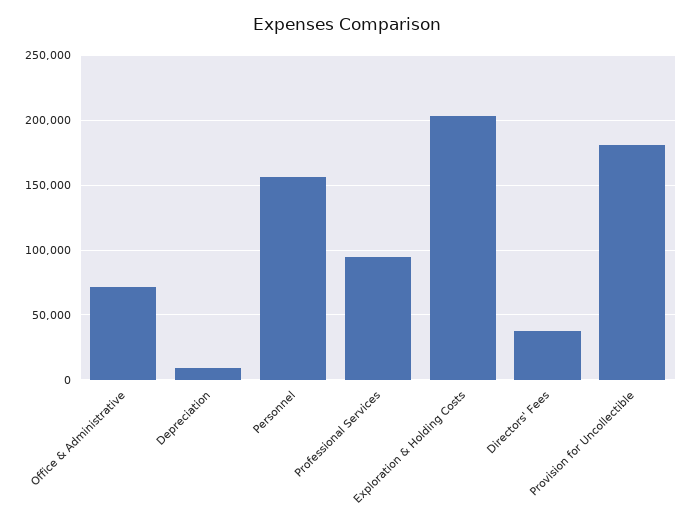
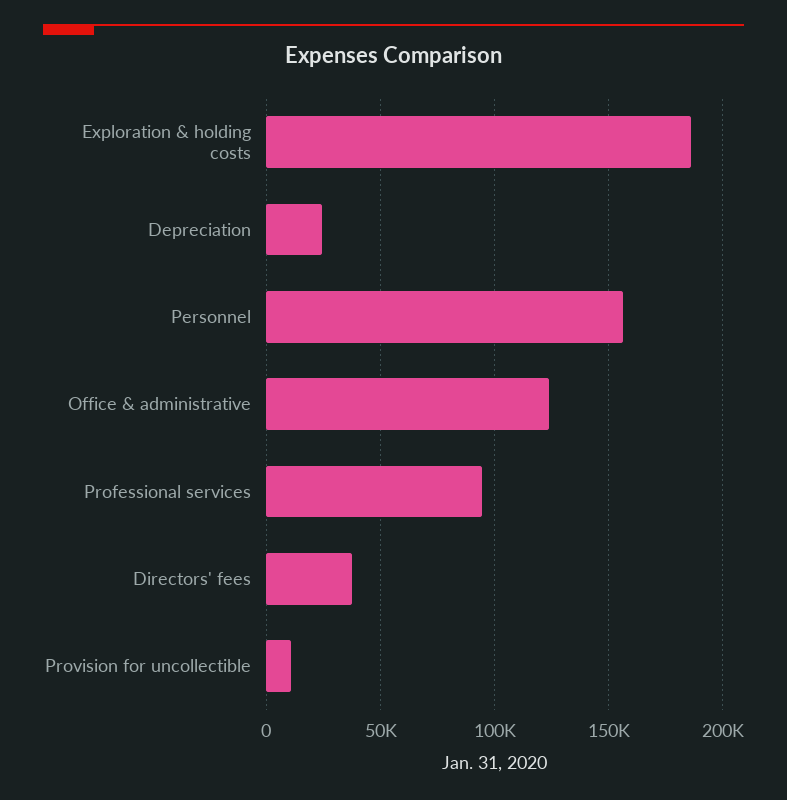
  {
-   "Office & Administrative": 70000,
+   "Office & Administrative": 125000,
-   "Depreciation": 10000,
+   "Depreciation": 25000,
    "Personnel": 155000,
    "Professional Services": 95000,
-   "Exploration & Holding Costs": 205000,
+   "Exploration & Holding Costs": 185000,
    "Directors' Fees": 35000,
-   "Provision for Uncollectible": 180000
+   "Provision for Uncollectible": 10000
  }

